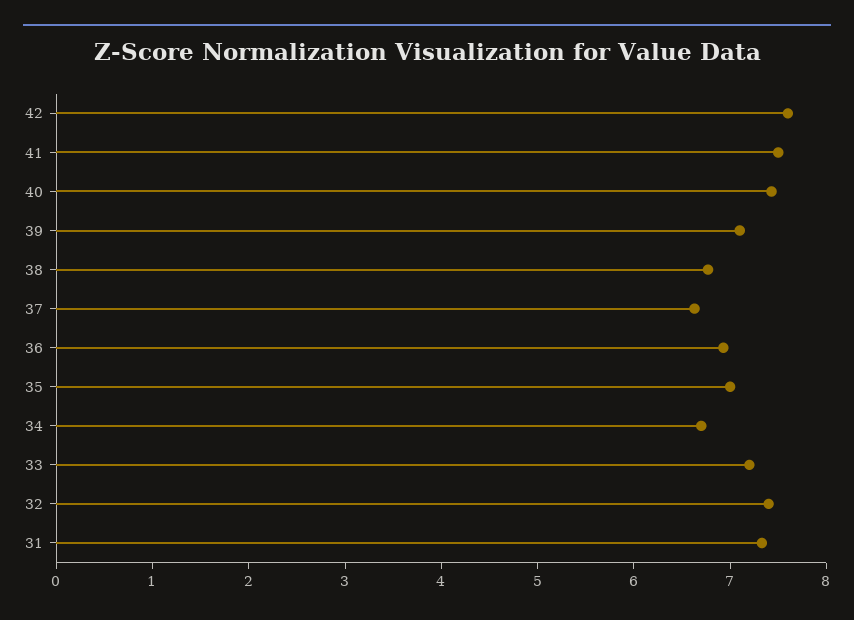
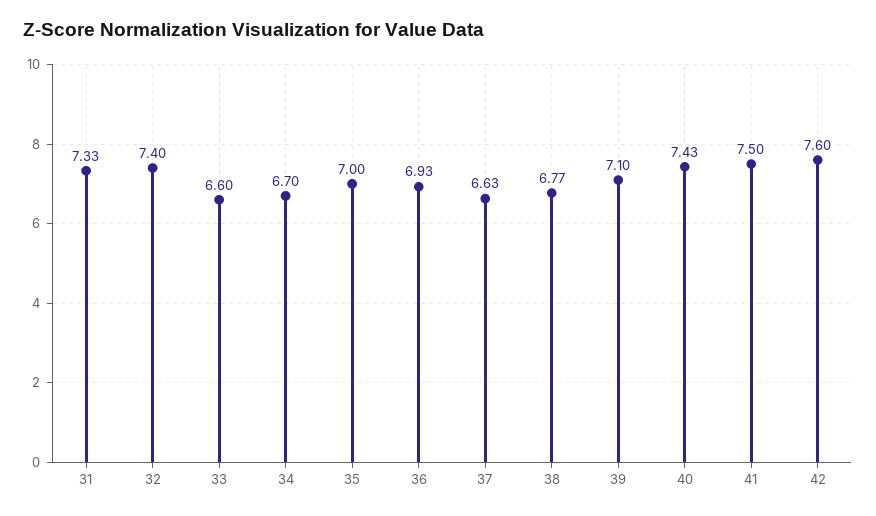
  {
    "42": 7.6,
    "41": 7.5,
    "40": 7.43,
    "39": 7.1,
    "38": 6.77,
    "37": 6.63,
    "36": 6.93,
    "35": 7,
    "34": 6.7,
-   "33": 7.2,
+   "33": 6.6,
    "32": 7.4,
    "31": 7.33
  }

